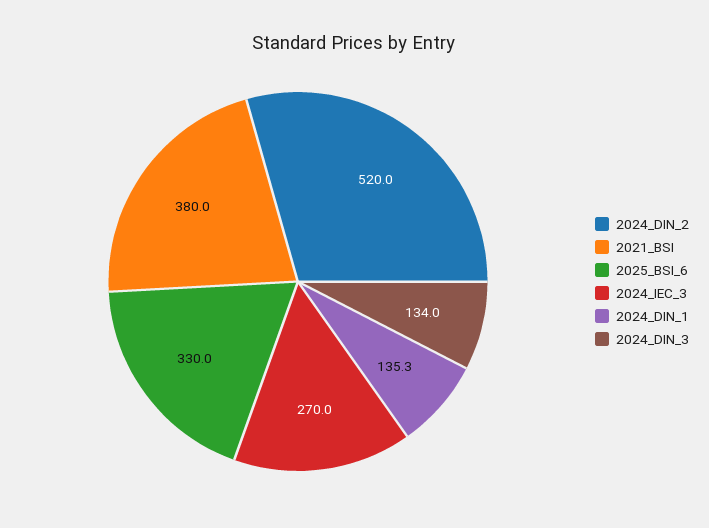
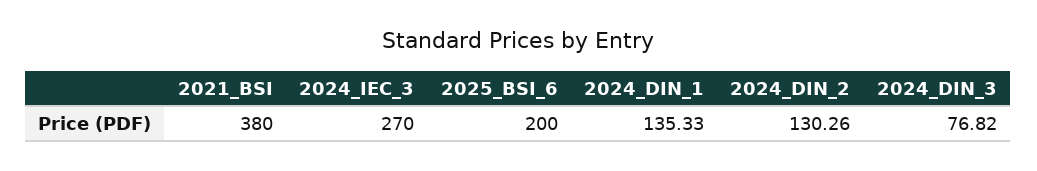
  {
-   "2024_DIN_2": 520,
+   "2024_DIN_2": 130.26,
    "2021_BSI": 380,
-   "2025_BSI_6": 330,
+   "2025_BSI_6": 200,
    "2024_IEC_3": 270,
    "2024_DIN_1": 135.33,
-   "2024_DIN_3": 134
+   "2024_DIN_3": 76.82
  }

